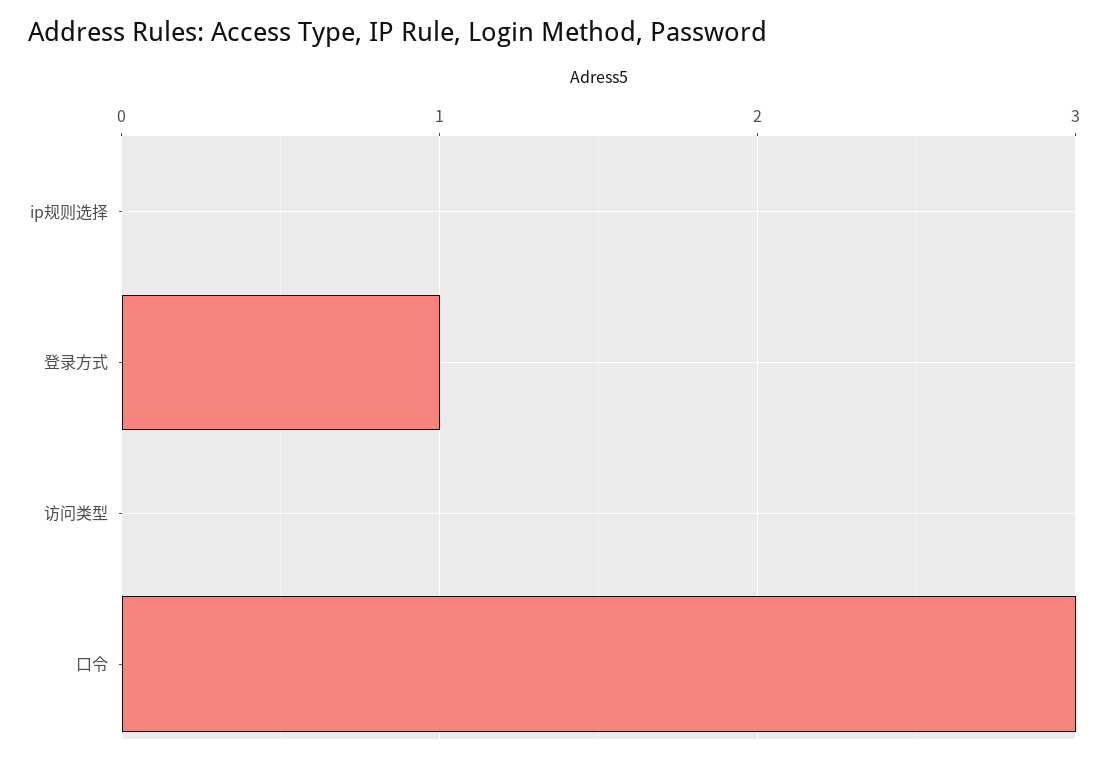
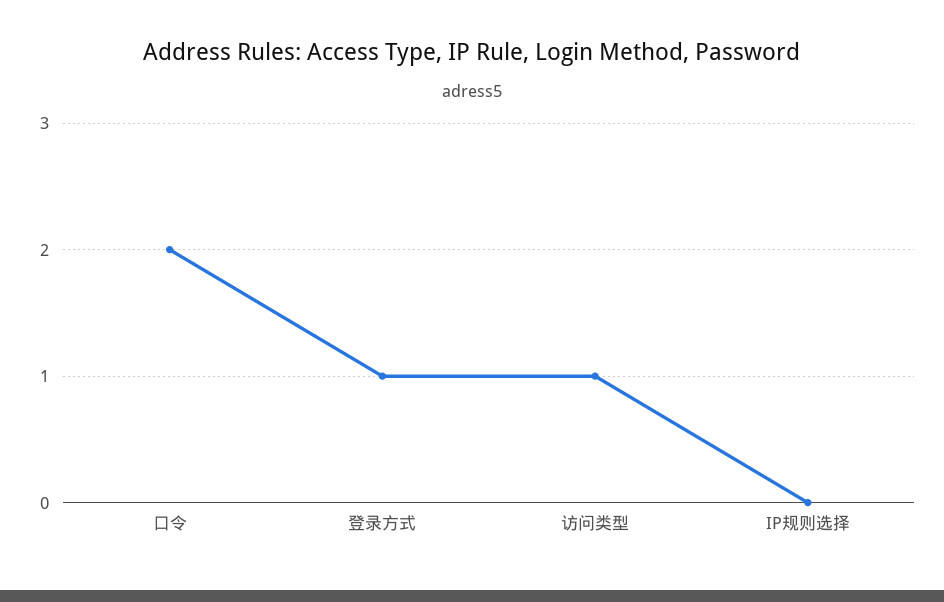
  {
    "ip规则选择": 0,
    "登录方式": 1,
-   "访问类型": 0,
+   "访问类型": 1,
-   "口令": 3
+   "口令": 2
  }

